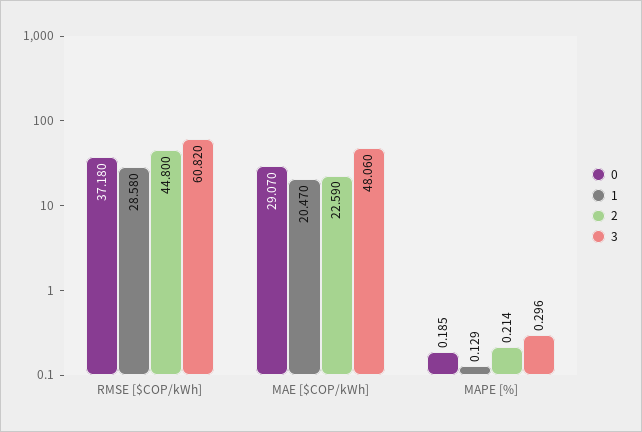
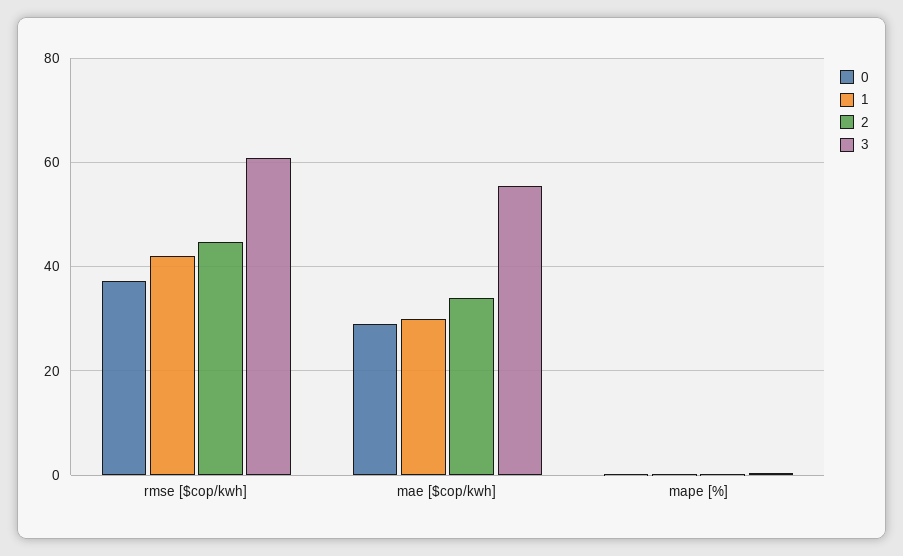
  {
    "0": {
      "RMSE [$COP/kWh]": 37.18,
      "MAE [$COP/kWh]": 29.07,
      "MAPE [%]": 0.185
    },
    "1": {
-     "RMSE [$COP/kWh]": 28.58,
+     "RMSE [$COP/kWh]": 42,
-     "MAE [$COP/kWh]": 20.47,
+     "MAE [$COP/kWh]": 30,
      "MAPE [%]": 0.129
    },
    "2": {
      "RMSE [$COP/kWh]": 44.8,
-     "MAE [$COP/kWh]": 22.59,
+     "MAE [$COP/kWh]": 34,
      "MAPE [%]": 0.214
    },
    "3": {
      "RMSE [$COP/kWh]": 60.82,
-     "MAE [$COP/kWh]": 48.06,
+     "MAE [$COP/kWh]": 56,
      "MAPE [%]": 0.296
    }
  }

